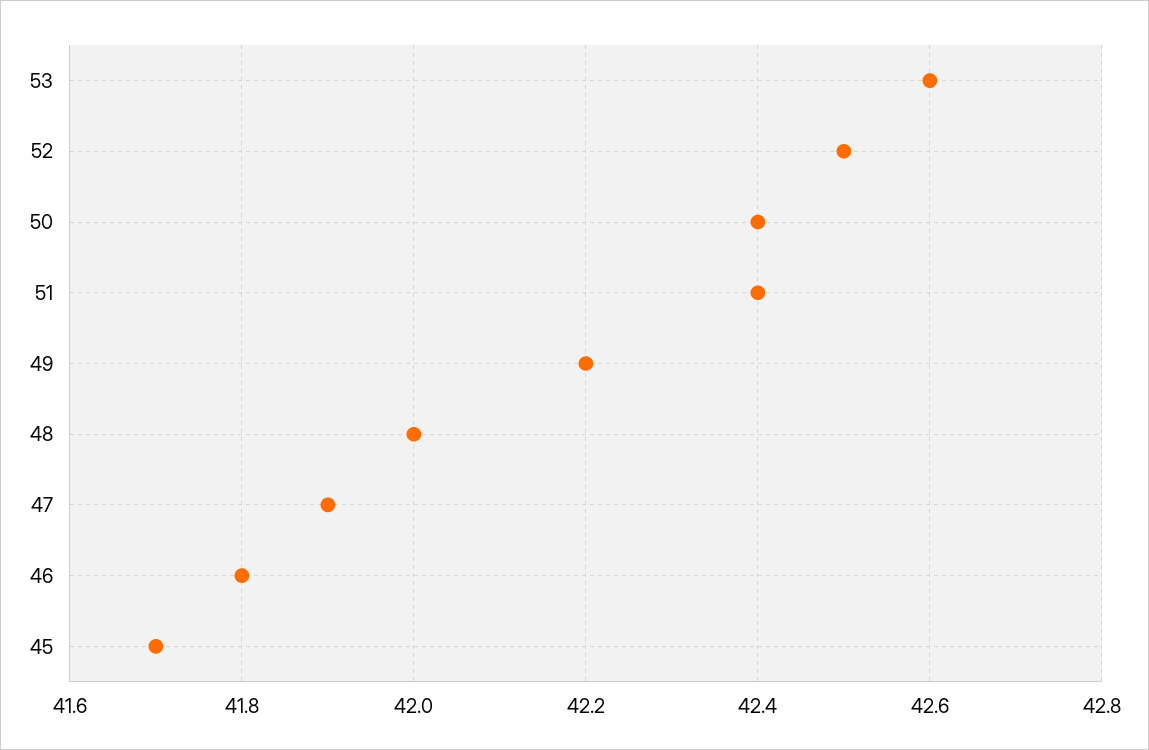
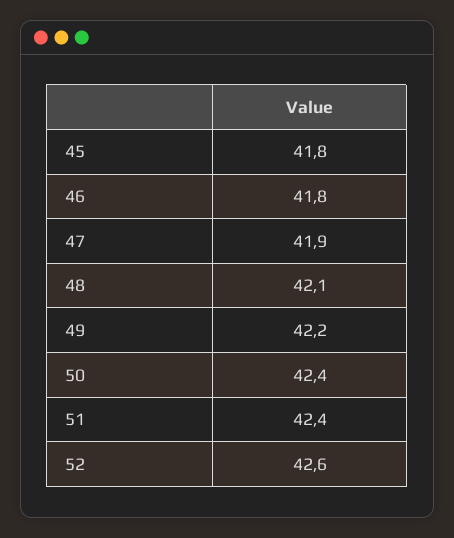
  {
-   "53": 42.6,
-   "52": 42.5,
+   "52": 42.6,
    "50": 42.4,
    "51": 42.4,
    "49": 42.2,
-   "48": 42,
+   "48": 42.1,
    "47": 41.9,
    "46": 41.8,
-   "45": 41.7
+   "45": 41.8
  }

